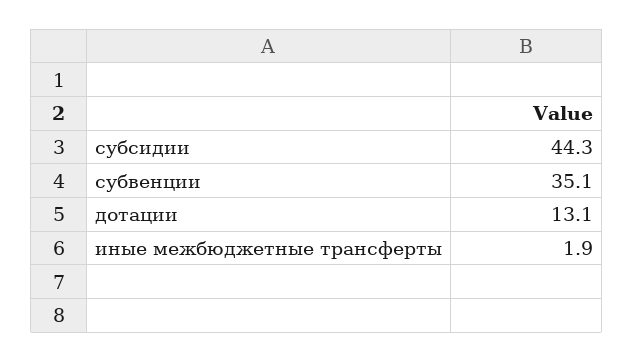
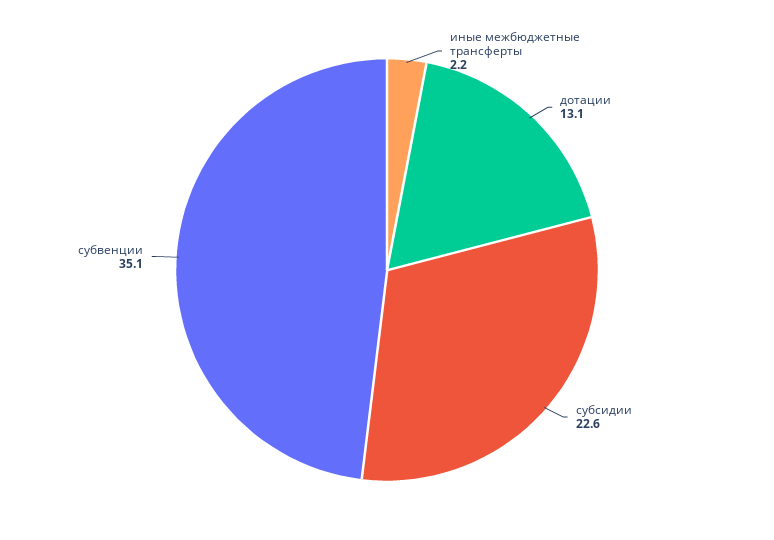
  {
-   "субсидии": 44.3,
+   "субсидии": 22.6,
    "субвенции": 35.1,
    "дотации": 13.1,
-   "иные межбюджетные трансферты": 1.9
+   "иные межбюджетные трансферты": 2.2
  }

